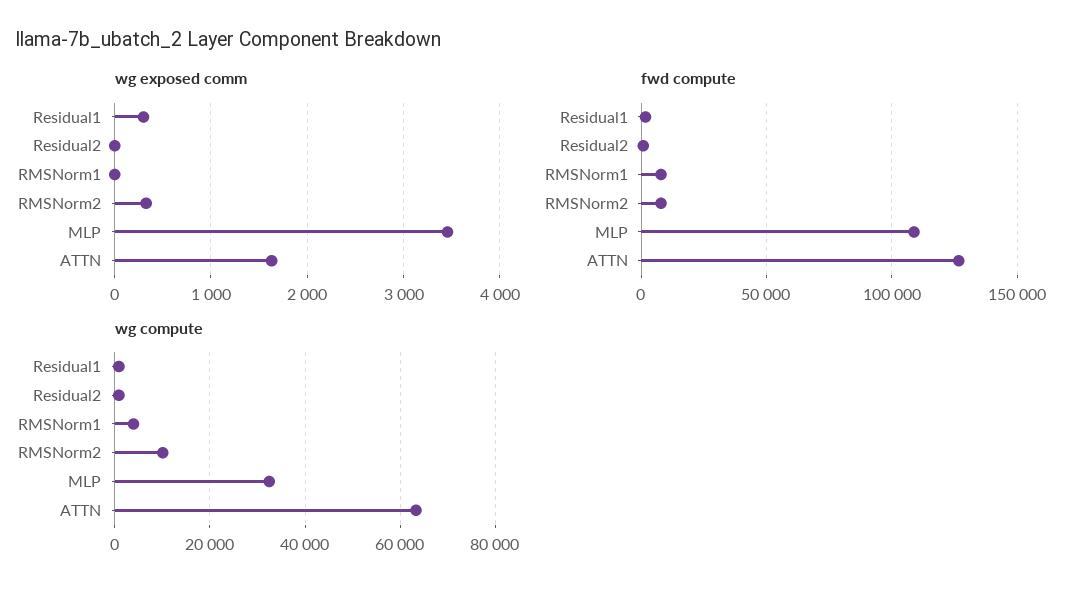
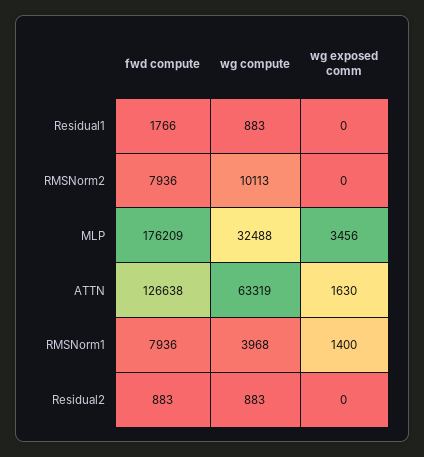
  {
    "wg exposed comm": {
-     "Residual1": 300,
+     "Residual1": 0,
      "Residual2": 0,
-     "RMSNorm1": 0,
+     "RMSNorm1": 1400,
-     "RMSNorm2": 300,
+     "RMSNorm2": 0,
      "MLP": 3456,
      "ATTN": 1630
    },
    "fwd compute": {
      "Residual1": 1766,
      "Residual2": 883,
      "RMSNorm1": 7936,
      "RMSNorm2": 7936,
-     "MLP": 110000,
+     "MLP": 176209,
      "ATTN": 126638
    },
    "wg compute": {
      "Residual1": 883,
      "Residual2": 883,
      "RMSNorm1": 3968,
      "RMSNorm2": 10113,
      "MLP": 32488,
      "ATTN": 63319
    }
  }

